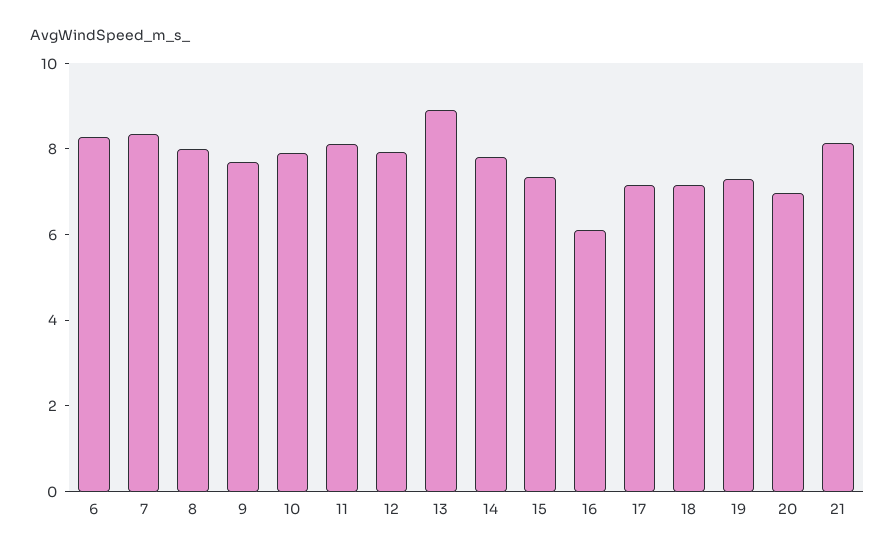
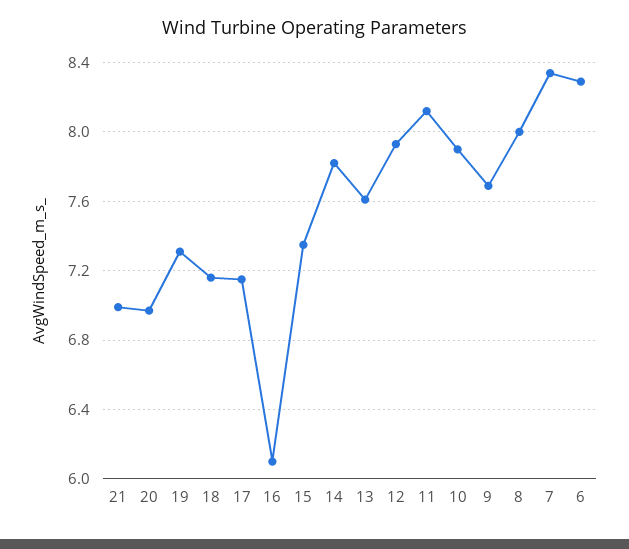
  {
    "6": 8.3,
    "7": 8.35,
    "8": 8,
    "9": 7.7,
    "10": 7.9,
    "11": 8.1,
    "12": 7.95,
-   "13": 9,
+   "13": 7.6,
    "14": 7.8,
    "15": 7.35,
    "16": 6.1,
    "17": 7.15,
    "18": 7.15,
    "19": 7.3,
    "20": 6.95,
-   "21": 8
+   "21": 7
  }

